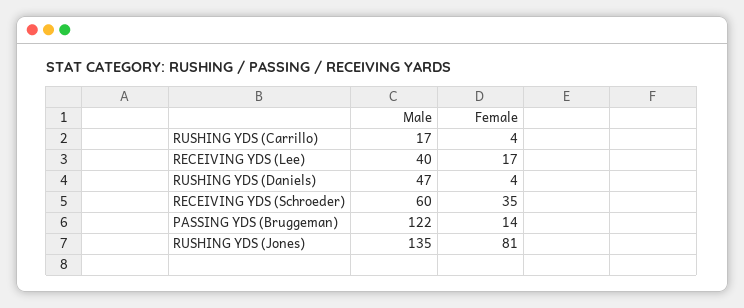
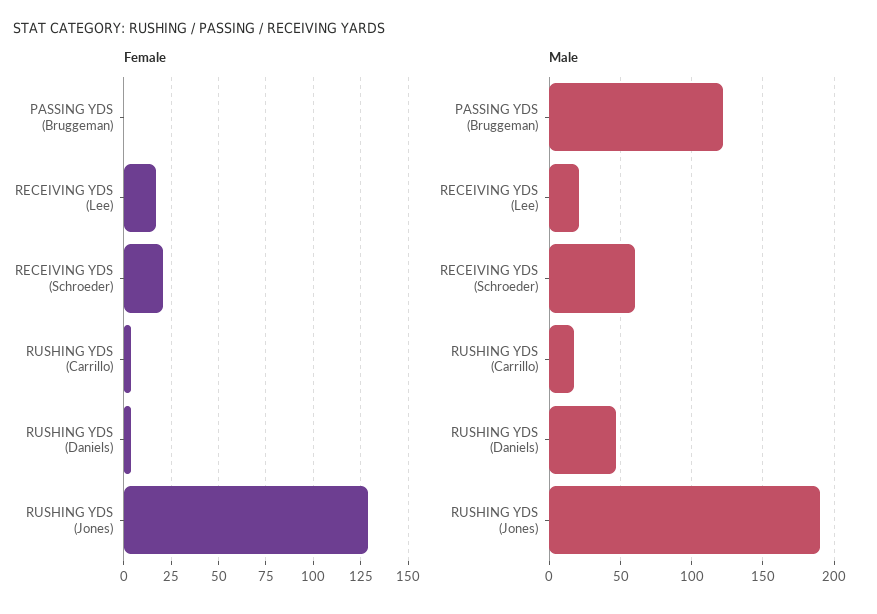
  {
    "Male": {
      "RUSHING YDS (Carrillo)": 17,
-     "RECEIVING YDS (Lee)": 40,
+     "RECEIVING YDS (Lee)": 20,
      "RUSHING YDS (Daniels)": 47,
      "RECEIVING YDS (Schroeder)": 60,
      "PASSING YDS (Bruggeman)": 122,
-     "RUSHING YDS (Jones)": 135
+     "RUSHING YDS (Jones)": 190
    },
    "Female": {
      "RUSHING YDS (Carrillo)": 4,
      "RECEIVING YDS (Lee)": 17,
      "RUSHING YDS (Daniels)": 4,
-     "RECEIVING YDS (Schroeder)": 35,
+     "RECEIVING YDS (Schroeder)": 20,
-     "PASSING YDS (Bruggeman)": 14,
+     "PASSING YDS (Bruggeman)": 0,
-     "RUSHING YDS (Jones)": 81
+     "RUSHING YDS (Jones)": 130
    }
  }

